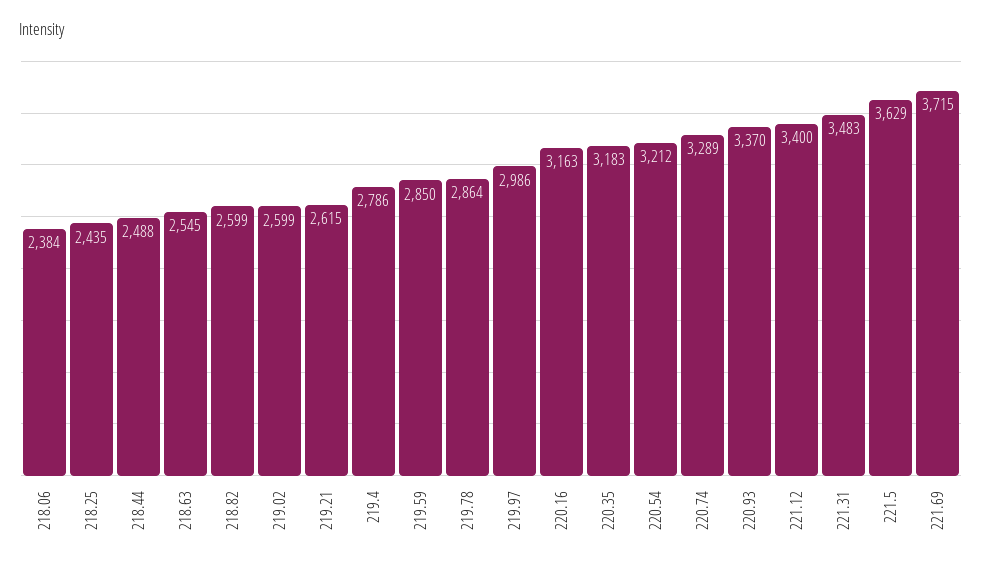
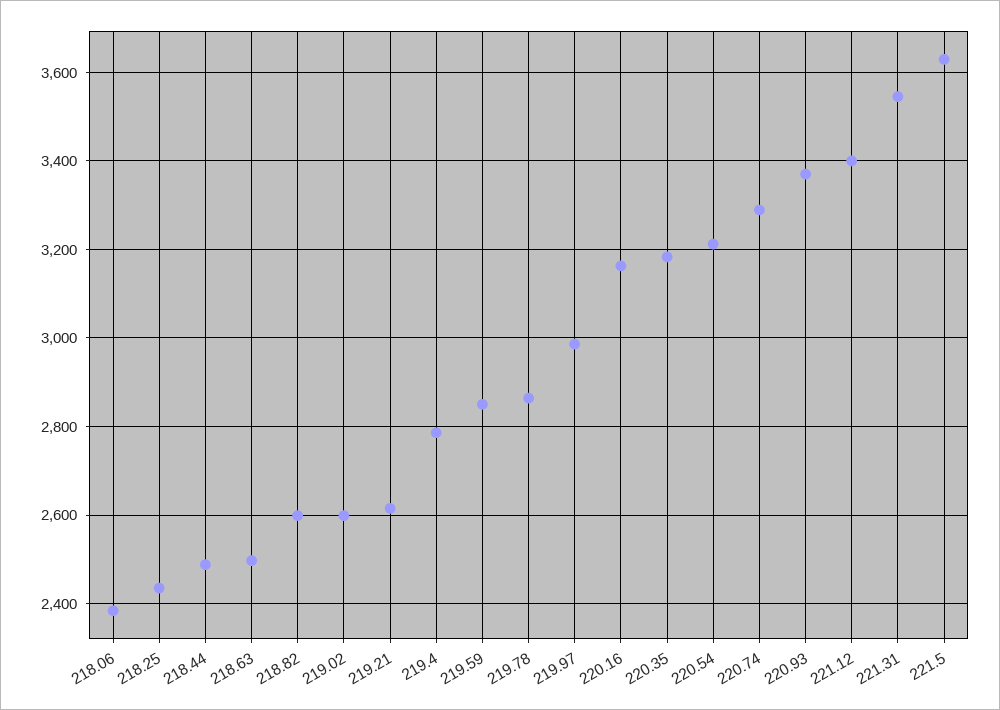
  {
    "218.06": 2384,
    "218.25": 2435,
    "218.44": 2488,
-   "218.63": 2545,
+   "218.63": 2500,
    "218.82": 2599,
    "219.02": 2599,
    "219.21": 2615,
    "219.4": 2786,
    "219.59": 2850,
    "219.78": 2864,
    "219.97": 2986,
    "220.16": 3163,
    "220.35": 3183,
    "220.54": 3212,
    "220.74": 3289,
    "220.93": 3370,
    "221.12": 3400,
-   "221.31": 3483,
+   "221.31": 3540,
-   "221.5": 3629,
+   "221.5": 3629
-   "221.69": 3715
  }

